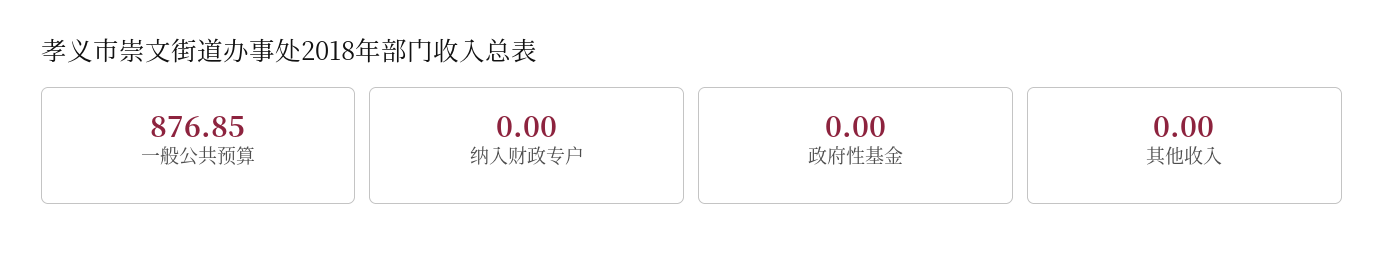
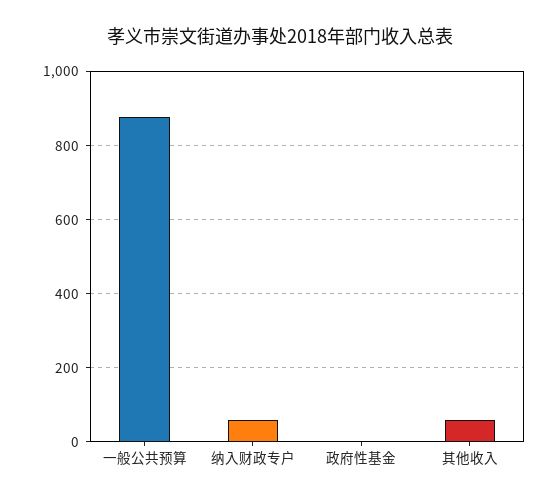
  {
    "一般公共预算": 876.85,
-   "纳入财政专户": 0,
+   "纳入财政专户": 60,
    "政府性基金": 0,
-   "其他收入": 0
+   "其他收入": 60
  }

